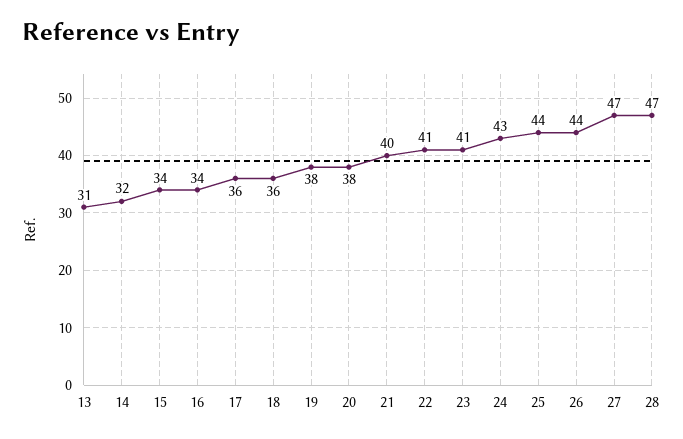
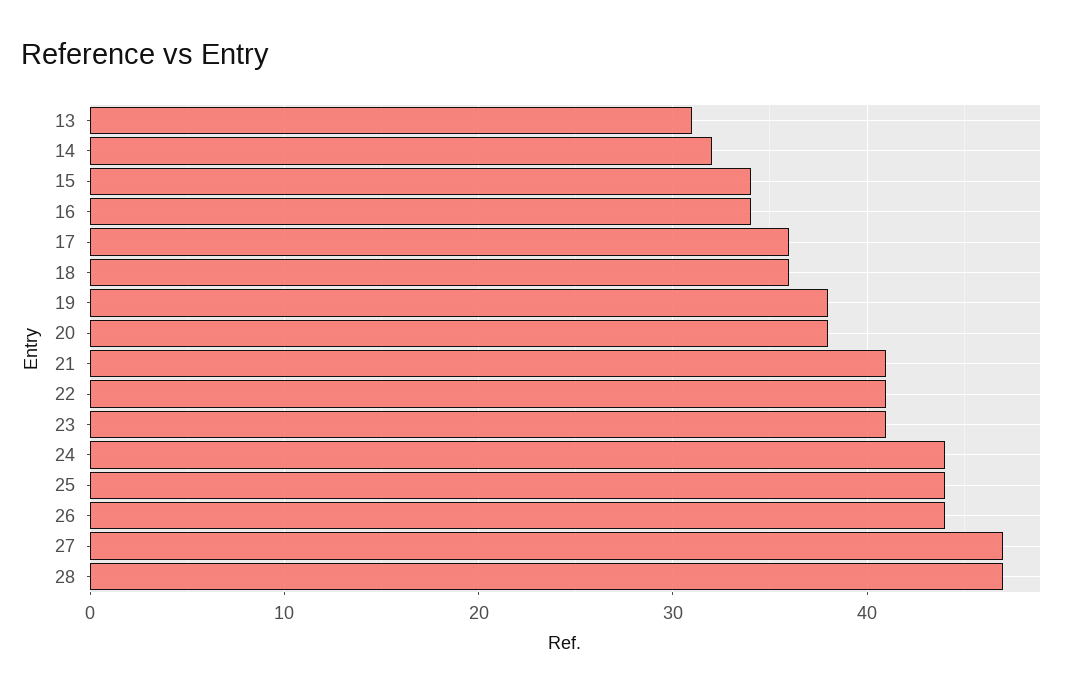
  {
    "13": 31,
    "14": 32,
    "15": 34,
    "16": 34,
    "17": 36,
    "18": 36,
    "19": 38,
    "20": 38,
-   "21": 40,
+   "21": 41,
    "22": 41,
    "23": 41,
-   "24": 43,
+   "24": 44,
    "25": 44,
    "26": 44,
    "27": 47,
    "28": 47
  }

